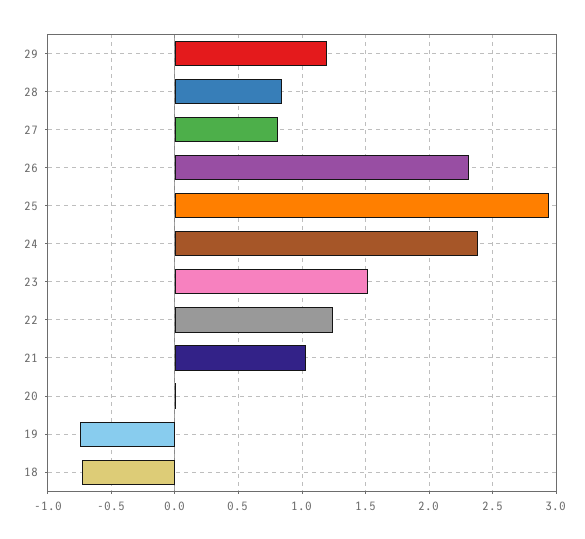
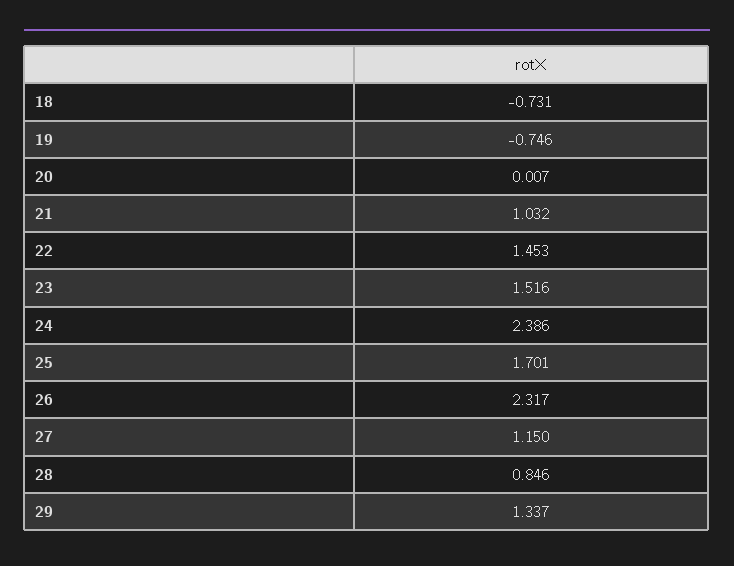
  {
-   "29": 1.2,
+   "29": 1.337,
    "28": 0.846,
-   "27": 0.8,
+   "27": 1.15,
    "26": 2.317,
-   "25": 2.95,
+   "25": 1.701,
    "24": 2.386,
    "23": 1.516,
-   "22": 1.25,
+   "22": 1.453,
    "21": 1.032,
    "20": 0.007,
    "19": -0.746,
    "18": -0.731
  }

